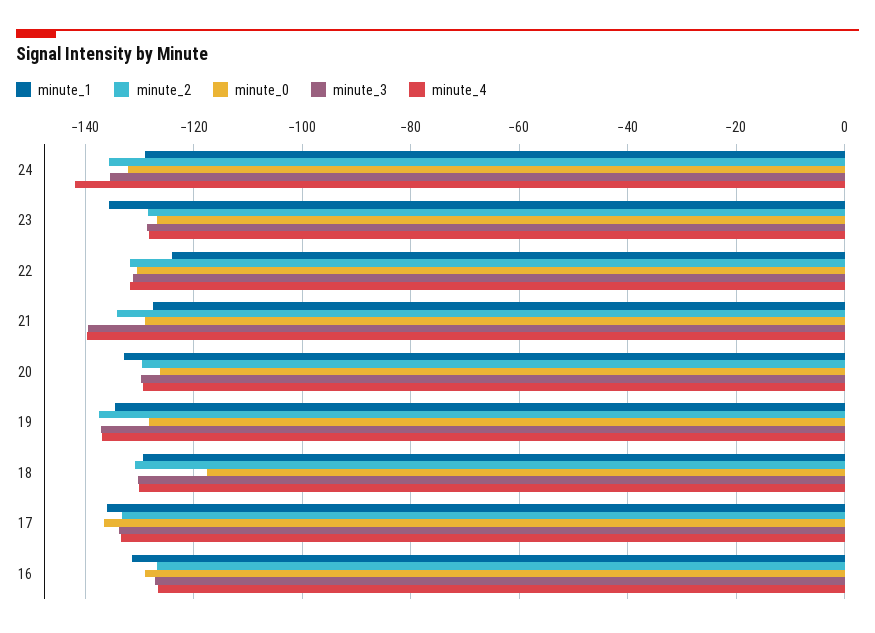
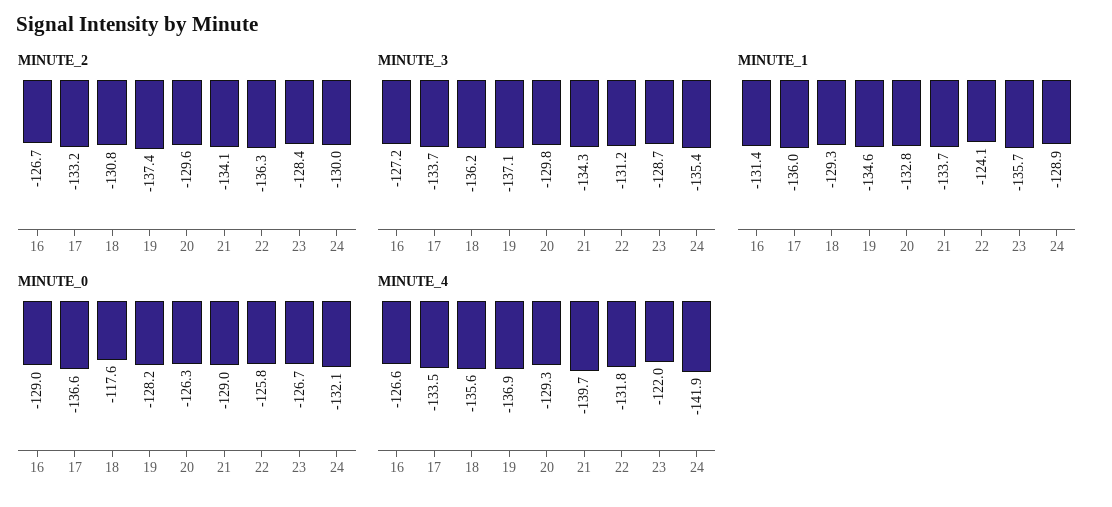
  {
    "minute_1": {
      "24": -128.9,
      "23": -135.7,
      "22": -124.1,
-     "21": -128,
+     "21": -133.7,
      "20": -132.8,
      "19": -134.6,
      "18": -129.3,
      "17": -136,
      "16": -131.4
    },
    "minute_2": {
-     "24": -136,
+     "24": -130,
      "23": -128.4,
-     "22": -132,
+     "22": -136.3,
      "21": -134.1,
      "20": -129.6,
      "19": -137.4,
      "18": -130.8,
      "17": -133.2,
      "16": -126.7
    },
    "minute_0": {
      "24": -132.1,
      "23": -126.7,
-     "22": -130,
+     "22": -125.8,
      "21": -129,
      "20": -126.3,
      "19": -128.2,
      "18": -117.6,
      "17": -136.6,
      "16": -129
    },
    "minute_3": {
      "24": -135.4,
      "23": -128.7,
      "22": -131.2,
-     "21": -140,
+     "21": -134.3,
      "20": -129.8,
      "19": -137.1,
-     "18": -130,
+     "18": -136.2,
      "17": -133.7,
      "16": -127.2
    },
    "minute_4": {
      "24": -141.9,
-     "23": -128,
+     "23": -122,
      "22": -131.8,
      "21": -139.7,
      "20": -129.3,
      "19": -136.9,
-     "18": -130,
+     "18": -135.6,
      "17": -133.5,
      "16": -126.6
    }
  }

